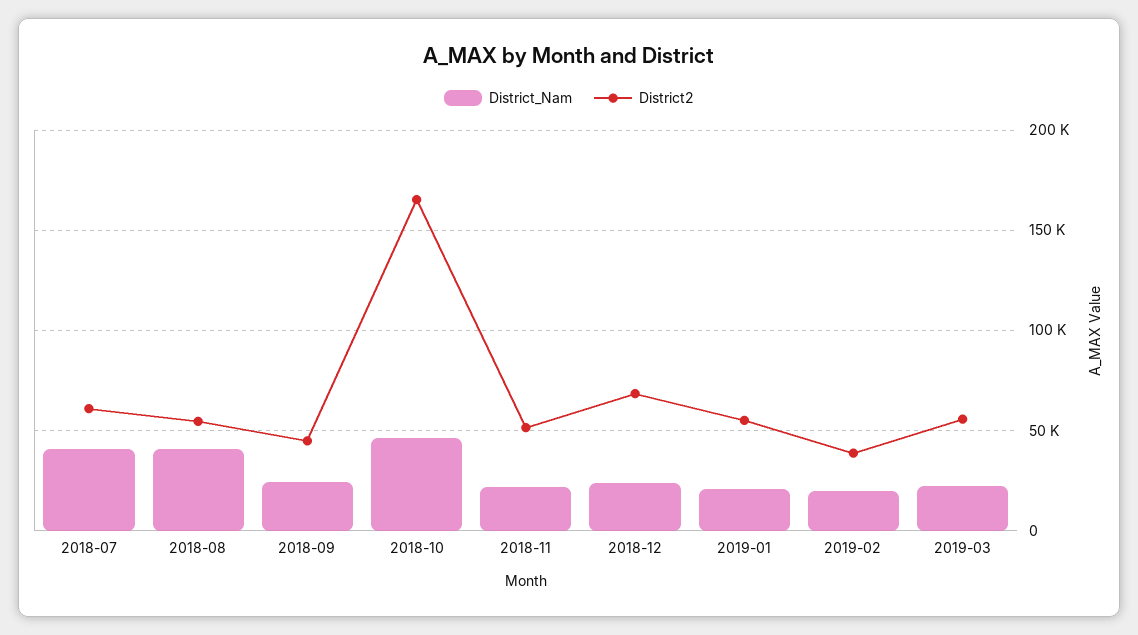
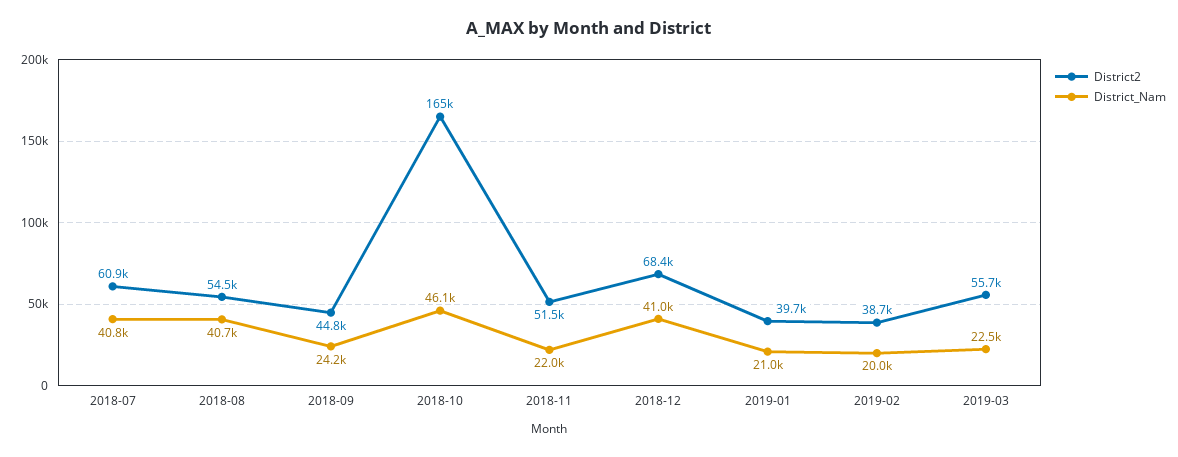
  {
    "District_Nam": {
      "2018-07": 40800,
      "2018-08": 40700,
      "2018-09": 24200,
      "2018-10": 46100,
      "2018-11": 22000,
-     "2018-12": 25000,
+     "2018-12": 41000,
      "2019-01": 21000,
      "2019-02": 20000,
      "2019-03": 22500
    },
    "District2": {
      "2018-07": 60900,
      "2018-08": 54500,
      "2018-09": 44800,
      "2018-10": 165000,
      "2018-11": 51500,
      "2018-12": 68400,
-     "2019-01": 55000,
+     "2019-01": 39700,
      "2019-02": 38700,
      "2019-03": 55700
    }
  }

